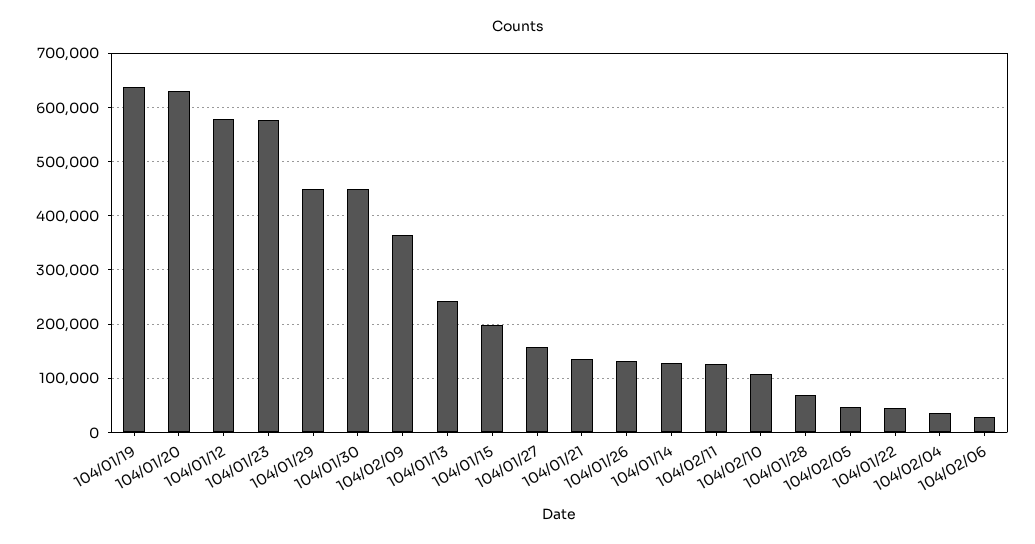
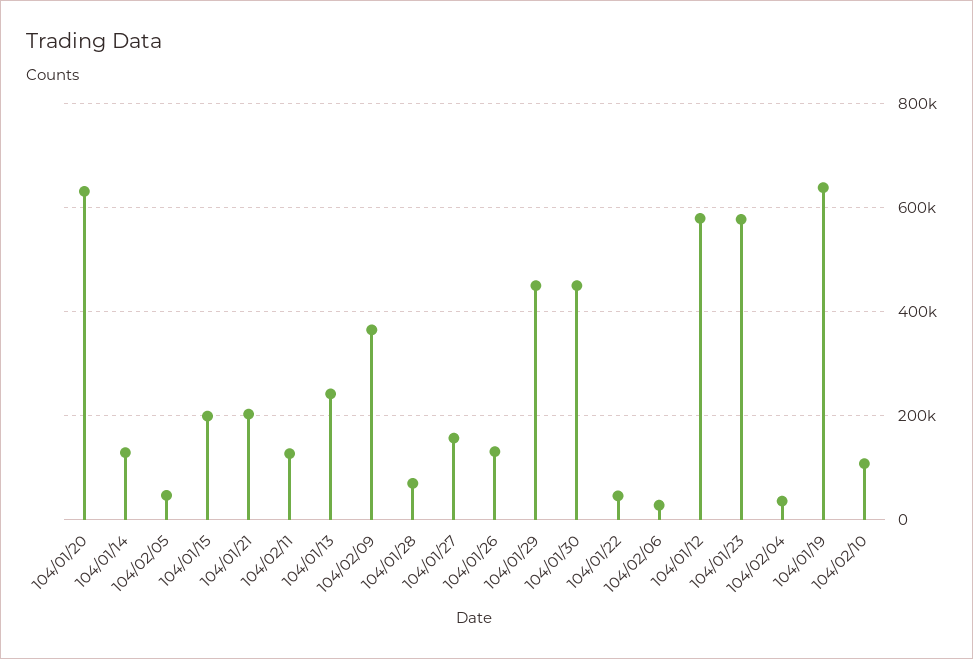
  {
    "104/01/19": 640000,
    "104/01/20": 640000,
    "104/01/12": 580000,
    "104/01/23": 580000,
    "104/01/29": 460000,
    "104/01/30": 460000,
    "104/02/09": 360000,
    "104/01/13": 240000,
    "104/01/15": 200000,
    "104/01/27": 160000,
-   "104/01/21": 140000,
+   "104/01/21": 200000,
    "104/01/26": 140000,
    "104/01/14": 120000,
    "104/02/11": 120000,
    "104/02/10": 100000,
    "104/01/28": 80000,
    "104/02/05": 40000,
    "104/01/22": 40000,
    "104/02/04": 40000,
    "104/02/06": 20000
  }

